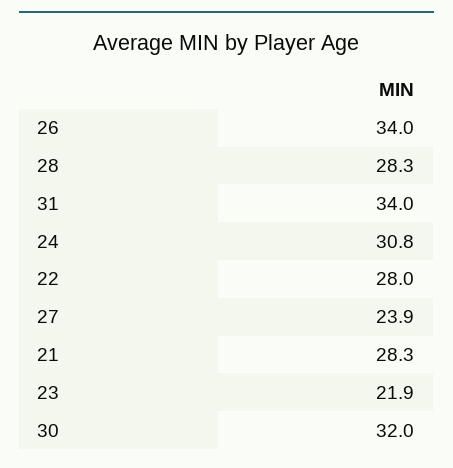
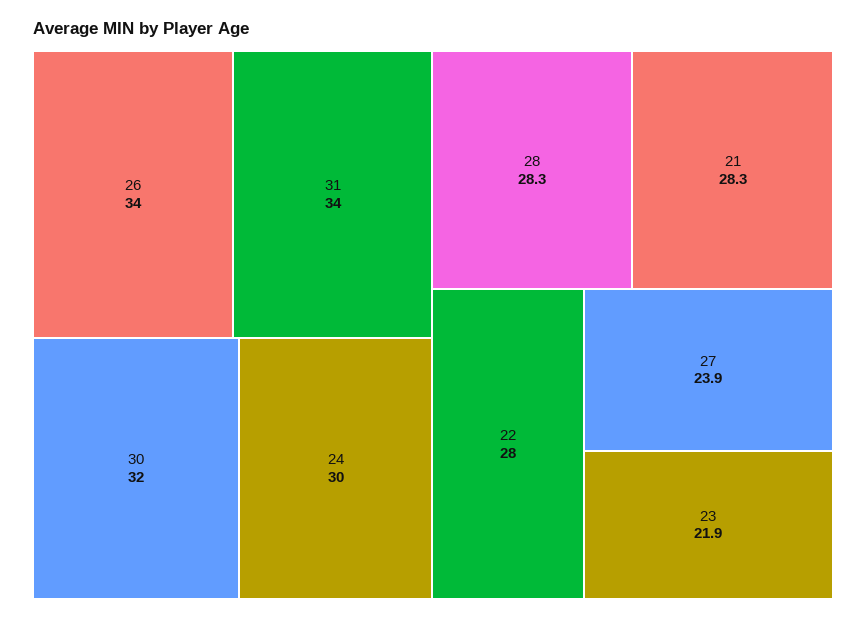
  {
    "26": 34,
    "28": 28.3,
    "31": 34,
-   "24": 30.8,
+   "24": 30,
    "22": 28,
    "27": 23.9,
    "21": 28.3,
    "23": 21.9,
    "30": 32
  }

